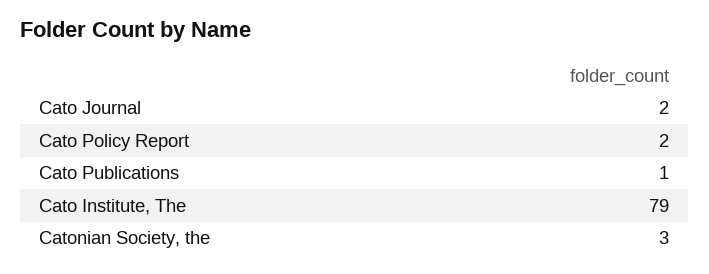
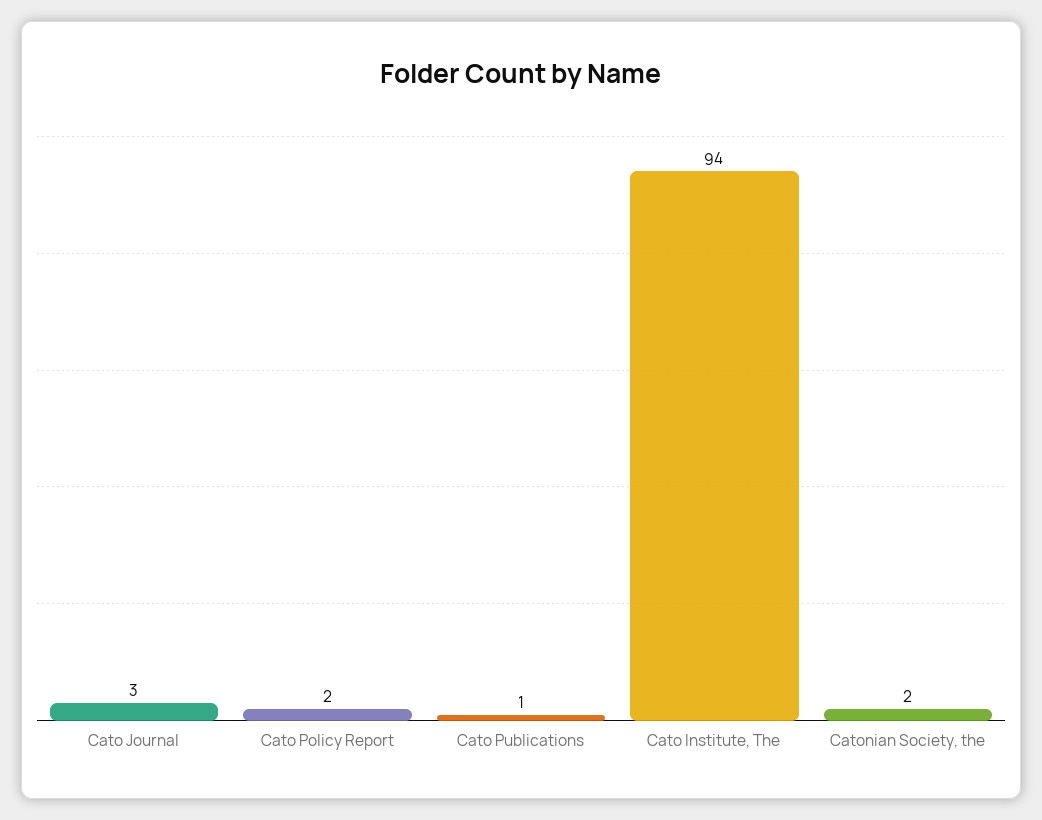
  {
-   "Cato Journal": 2,
+   "Cato Journal": 3,
    "Cato Policy Report": 2,
    "Cato Publications": 1,
-   "Cato Institute, The": 79,
+   "Cato Institute, The": 94,
-   "Catonian Society, the": 3
+   "Catonian Society, the": 2
  }

